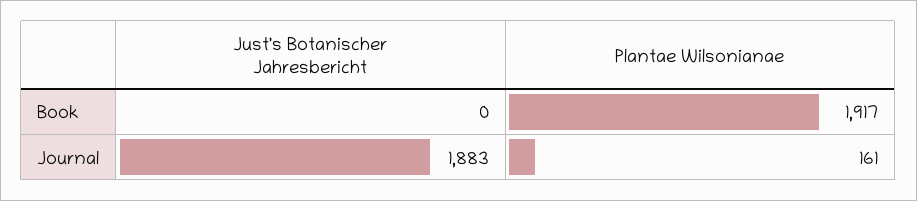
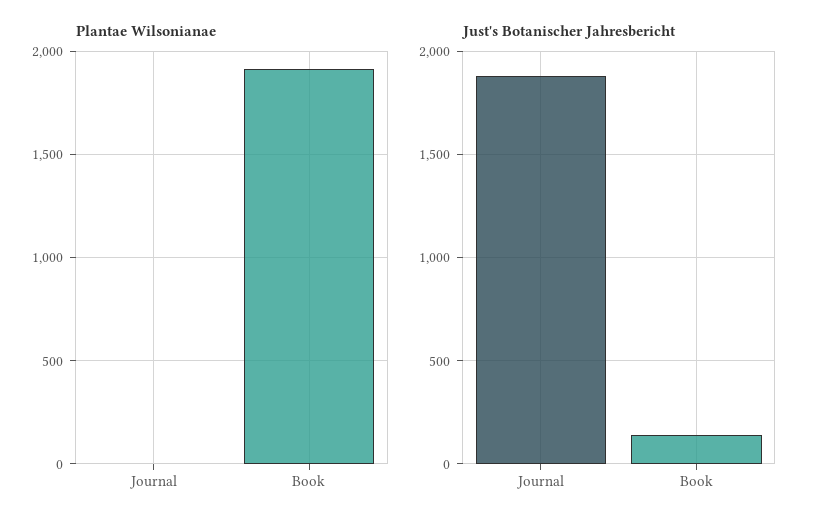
  {
    "Just's Botanischer Jahresbericht": {
-     "Book": 0,
+     "Book": 150,
      "Journal": 1883
    },
    "Plantae Wilsonianae": {
      "Book": 1917,
-     "Journal": 161
+     "Journal": 0
    }
  }

